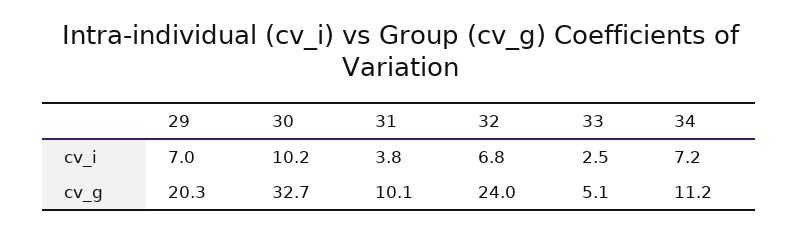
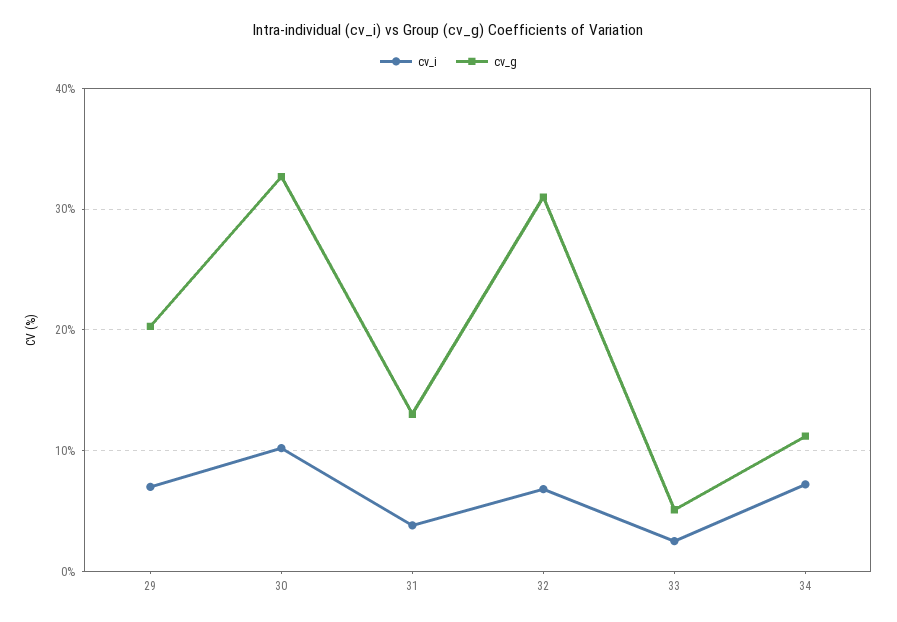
  {
    "cv_i": {
      "29": 7,
      "30": 10.2,
      "31": 3.8,
      "32": 6.8,
      "33": 2.5,
      "34": 7.2
    },
    "cv_g": {
      "29": 20.3,
      "30": 32.7,
-     "31": 10.1,
+     "31": 13,
-     "32": 24,
+     "32": 31,
      "33": 5.1,
      "34": 11.2
    }
  }

